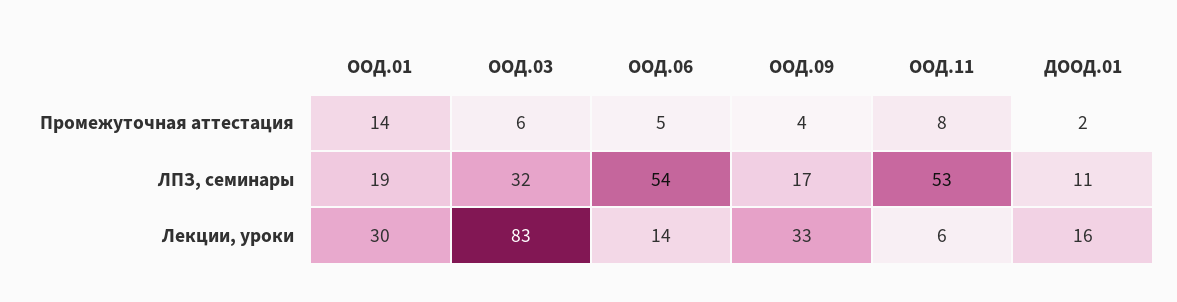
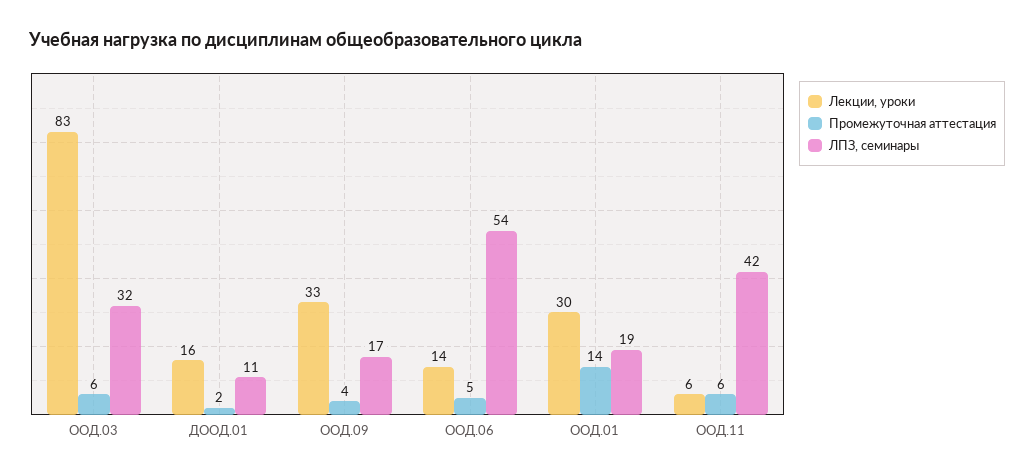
  {
    "Промежуточная аттестация": {
      "ООД.01": 14,
      "ООД.03": 6,
      "ООД.06": 5,
      "ООД.09": 4,
-     "ООД.11": 8,
+     "ООД.11": 6,
      "ДООД.01": 2
    },
    "ЛПЗ, семинары": {
      "ООД.01": 19,
      "ООД.03": 32,
      "ООД.06": 54,
      "ООД.09": 17,
-     "ООД.11": 53,
+     "ООД.11": 42,
      "ДООД.01": 11
    },
    "Лекции, уроки": {
      "ООД.01": 30,
      "ООД.03": 83,
      "ООД.06": 14,
      "ООД.09": 33,
      "ООД.11": 6,
      "ДООД.01": 16
    }
  }

